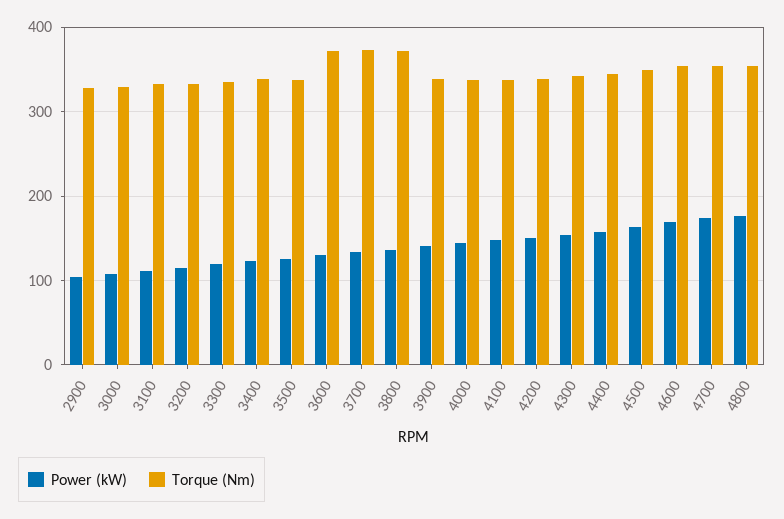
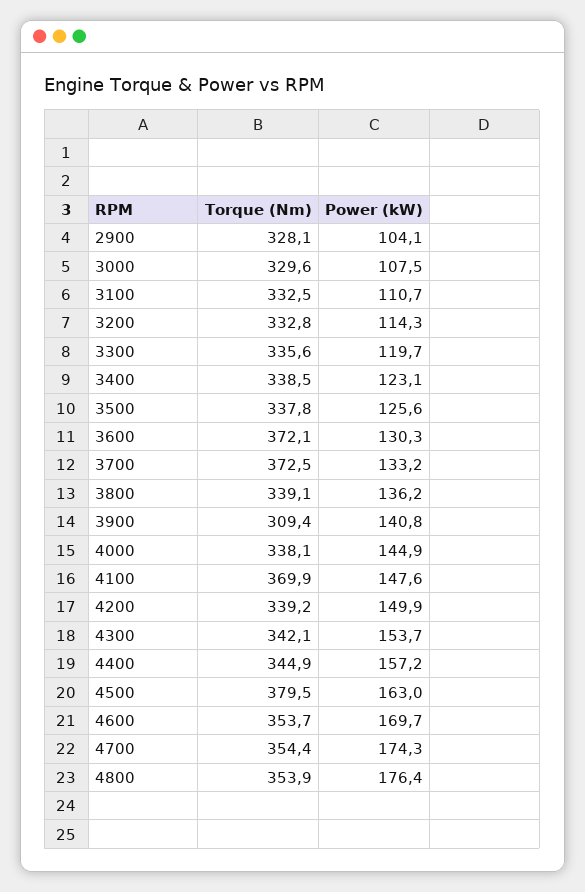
  {
    "Power (kW)": {
      "2900": 104.1,
      "3000": 107.5,
      "3100": 110.7,
      "3200": 114.3,
      "3300": 119.7,
      "3400": 123.1,
      "3500": 125.6,
      "3600": 130.3,
      "3700": 133.2,
      "3800": 136.2,
      "3900": 140.8,
      "4000": 144.9,
      "4100": 147.6,
      "4200": 149.9,
      "4300": 153.7,
      "4400": 157.2,
      "4500": 163,
      "4600": 169.7,
      "4700": 174.3,
      "4800": 176.4
    },
    "Torque (Nm)": {
      "2900": 328.1,
      "3000": 329.6,
      "3100": 332.5,
      "3200": 332.8,
      "3300": 335.6,
      "3400": 338.5,
      "3500": 337.8,
      "3600": 372.1,
      "3700": 372.5,
-     "3800": 370,
+     "3800": 339.1,
-     "3900": 340,
+     "3900": 309.4,
      "4000": 338.1,
-     "4100": 340,
+     "4100": 369.9,
      "4200": 339.2,
      "4300": 342.1,
      "4400": 344.9,
-     "4500": 350,
+     "4500": 379.5,
      "4600": 353.7,
      "4700": 354.4,
      "4800": 353.9
    }
  }

